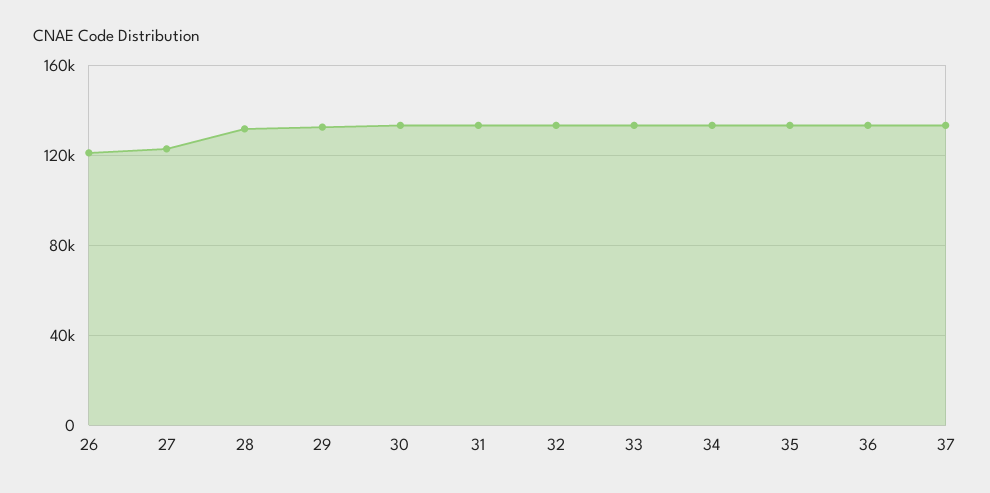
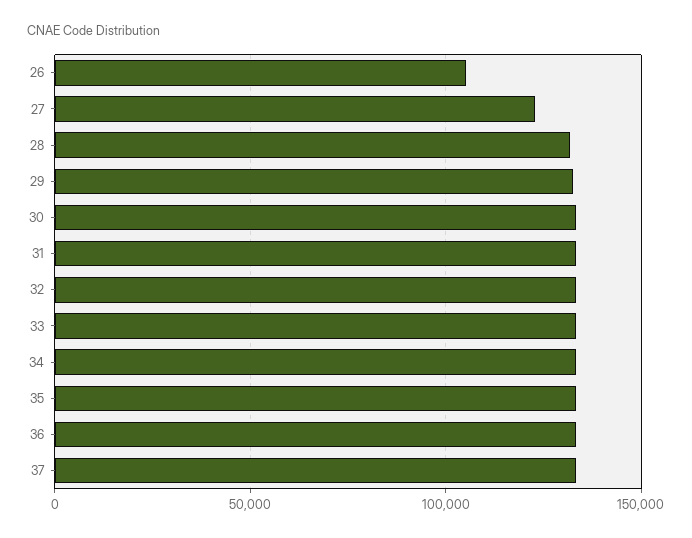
  {
-   "26": 120000,
+   "26": 105000,
    "27": 125000,
    "28": 130000,
    "29": 135000,
    "30": 135000,
    "31": 135000,
    "32": 135000,
    "33": 135000,
    "34": 135000,
    "35": 135000,
    "36": 135000,
    "37": 135000
  }

